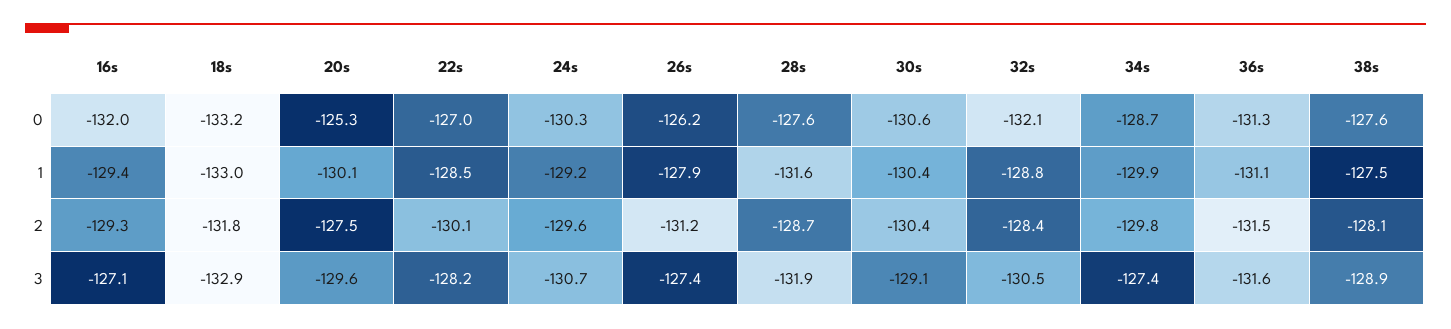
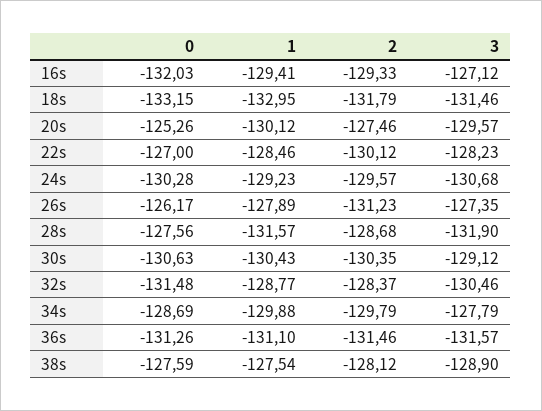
  {
    "16s": {
      "0": -132.03,
      "1": -129.41,
      "2": -129.33,
      "3": -127.12
    },
    "18s": {
      "0": -133.15,
      "1": -132.95,
      "2": -131.79,
-     "3": -132.9
+     "3": -131.46
    },
    "20s": {
      "0": -125.26,
      "1": -130.12,
      "2": -127.46,
      "3": -129.57
    },
    "22s": {
      "0": -127,
      "1": -128.46,
      "2": -130.12,
      "3": -128.23
    },
    "24s": {
      "0": -130.28,
      "1": -129.23,
      "2": -129.57,
      "3": -130.68
    },
    "26s": {
      "0": -126.17,
      "1": -127.89,
      "2": -131.23,
      "3": -127.35
    },
    "28s": {
      "0": -127.56,
      "1": -131.57,
      "2": -128.68,
      "3": -131.9
    },
    "30s": {
      "0": -130.63,
      "1": -130.43,
      "2": -130.35,
      "3": -129.12
    },
    "32s": {
-     "0": -132.1,
+     "0": -131.48,
      "1": -128.77,
      "2": -128.37,
      "3": -130.46
    },
    "34s": {
      "0": -128.69,
      "1": -129.88,
      "2": -129.79,
-     "3": -127.4
+     "3": -127.79
    },
    "36s": {
      "0": -131.26,
      "1": -131.1,
      "2": -131.46,
      "3": -131.57
    },
    "38s": {
      "0": -127.59,
      "1": -127.54,
      "2": -128.12,
      "3": -128.9
    }
  }

